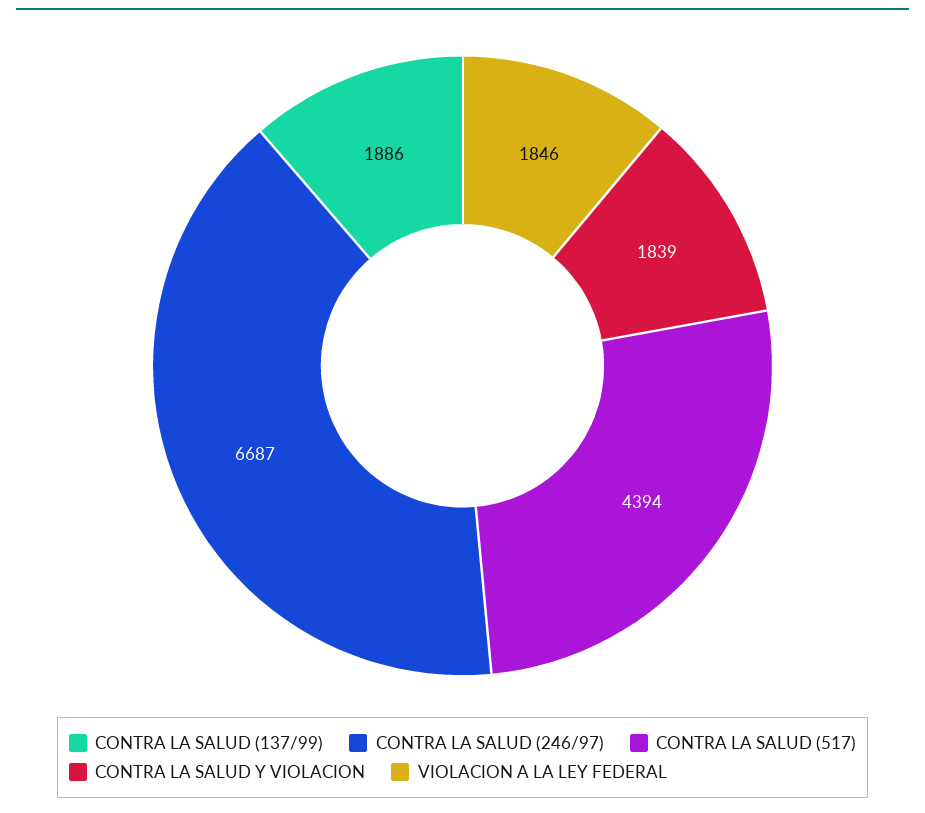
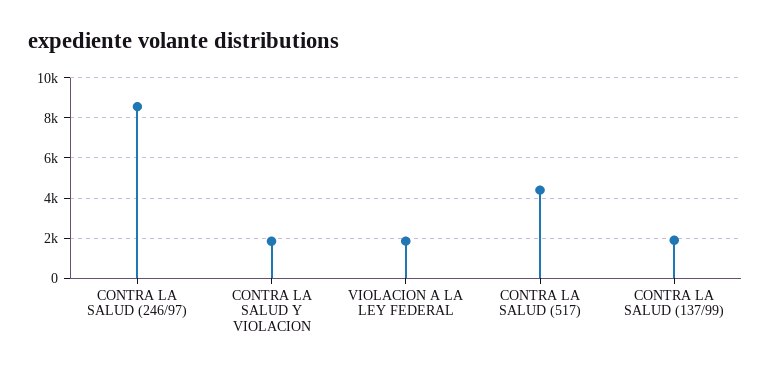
  {
    "CONTRA LA SALUD (137/99)": 1886,
-   "CONTRA LA SALUD (246/97)": 6687,
+   "CONTRA LA SALUD (246/97)": 8500,
    "CONTRA LA SALUD (517)": 4394,
    "CONTRA LA SALUD Y VIOLACION": 1839,
    "VIOLACION A LA LEY FEDERAL": 1846
  }

